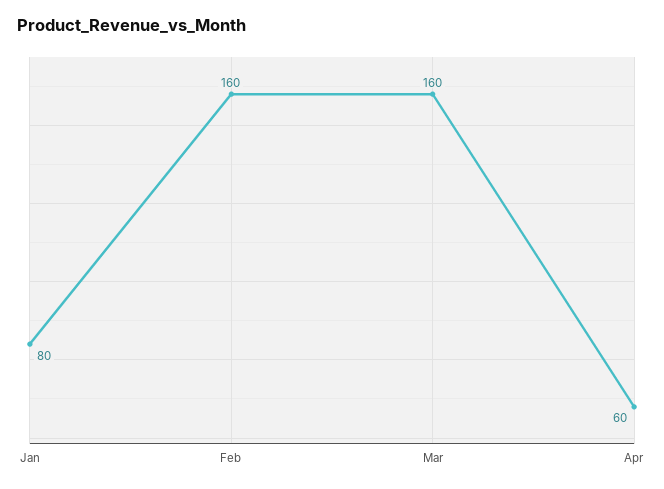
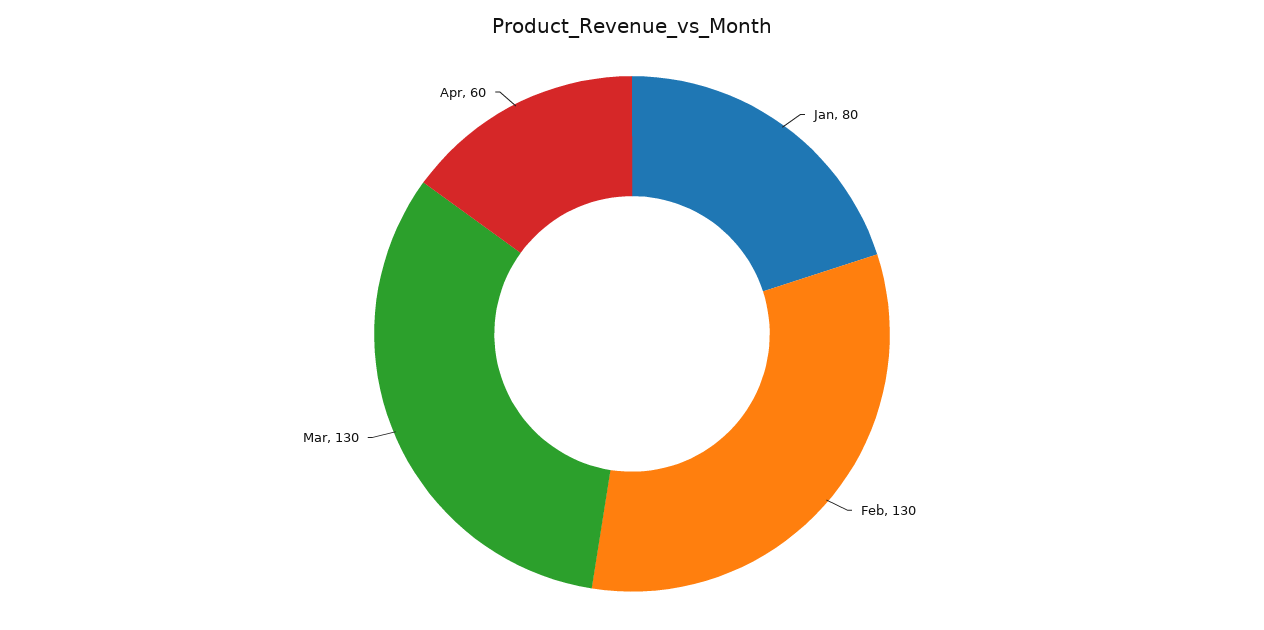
  {
    "Jan": 80,
-   "Feb": 160,
+   "Feb": 130,
-   "Mar": 160,
+   "Mar": 130,
    "Apr": 60
  }

